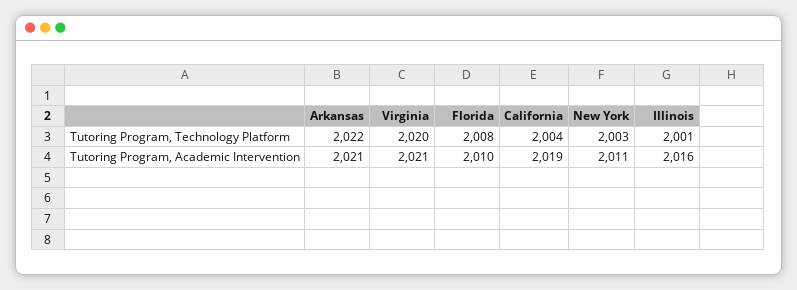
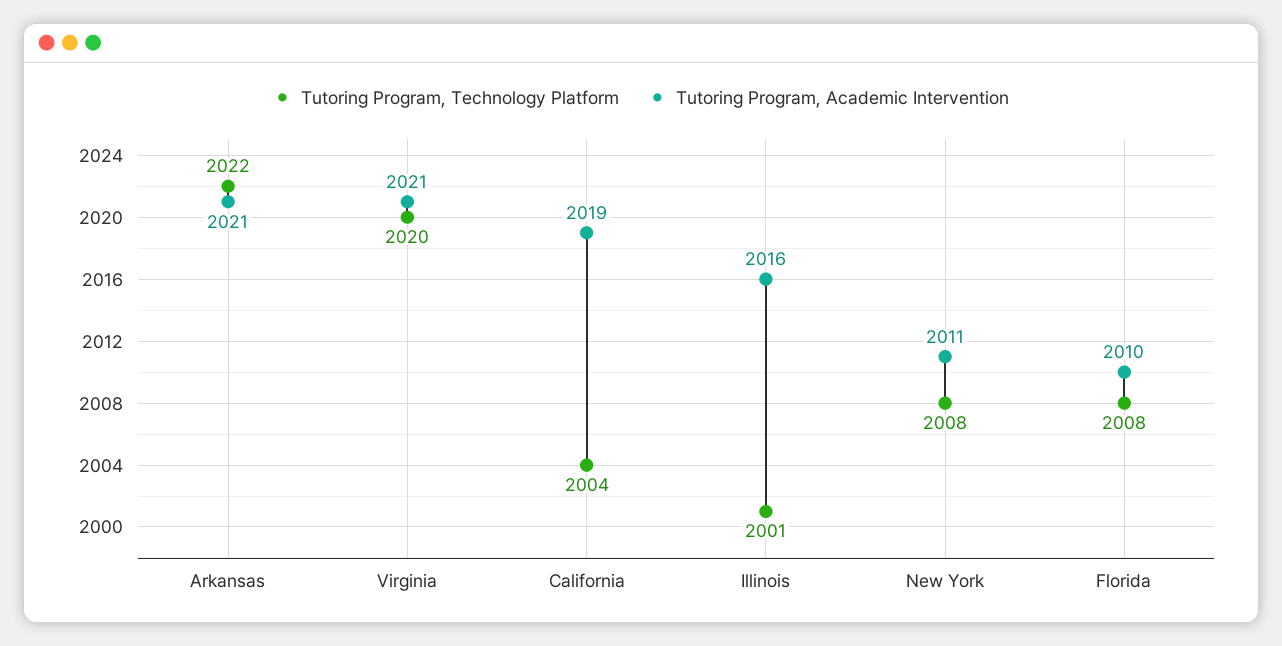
  {
    "Tutoring Program, Technology Platform": {
      "Arkansas": 2022,
      "Virginia": 2020,
      "Florida": 2008,
      "California": 2004,
-     "New York": 2003,
+     "New York": 2008,
      "Illinois": 2001
    },
    "Tutoring Program, Academic Intervention": {
      "Arkansas": 2021,
      "Virginia": 2021,
      "Florida": 2010,
      "California": 2019,
      "New York": 2011,
      "Illinois": 2016
    }
  }

